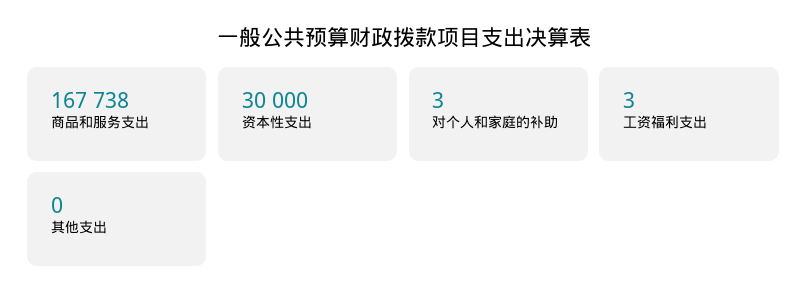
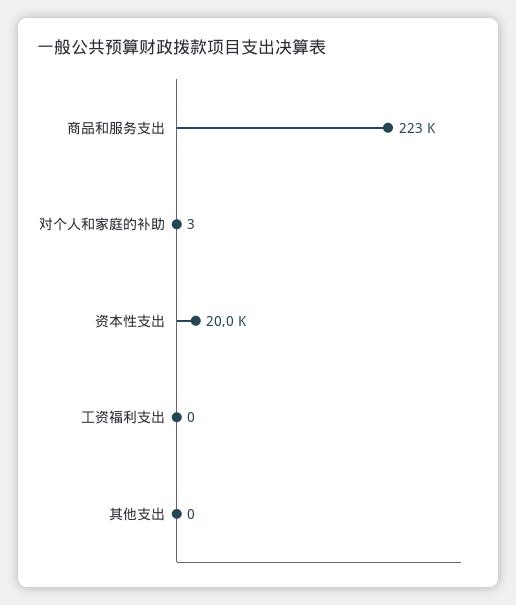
  {
-   "商品和服务支出": 167738,
+   "商品和服务支出": 223000,
-   "资本性支出": 30000,
+   "资本性支出": 20000,
    "对个人和家庭的补助": 3,
-   "工资福利支出": 3,
+   "工资福利支出": 0,
    "其他支出": 0
  }

